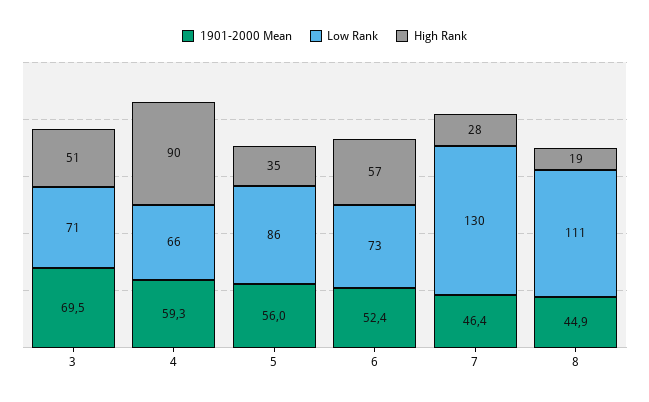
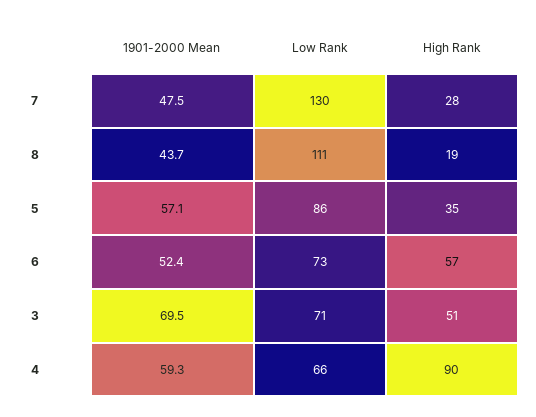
  {
    "1901-2000 Mean": {
      "3": 69.5,
      "4": 59.3,
-     "5": 56,
+     "5": 57.1,
      "6": 52.4,
-     "7": 46.4,
+     "7": 47.5,
-     "8": 44.9
+     "8": 43.7
    },
    "Low Rank": {
      "3": 71,
      "4": 66,
      "5": 86,
      "6": 73,
      "7": 130,
      "8": 111
    },
    "High Rank": {
      "3": 51,
      "4": 90,
      "5": 35,
      "6": 57,
      "7": 28,
      "8": 19
    }
  }

